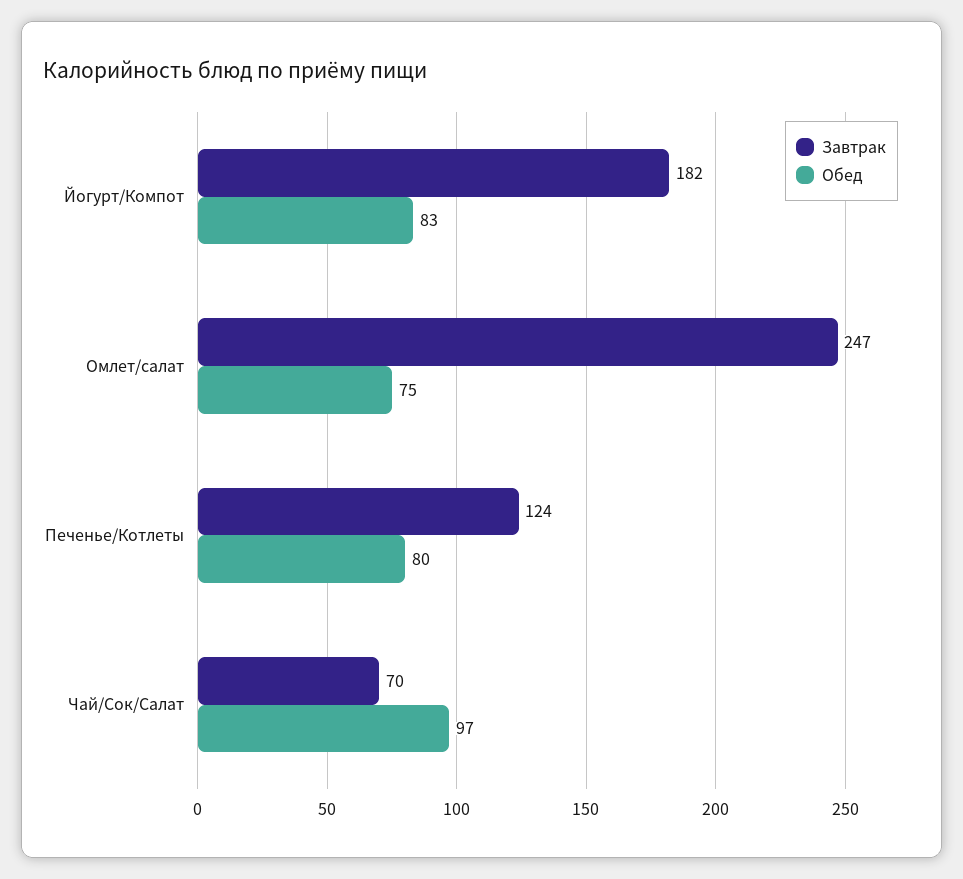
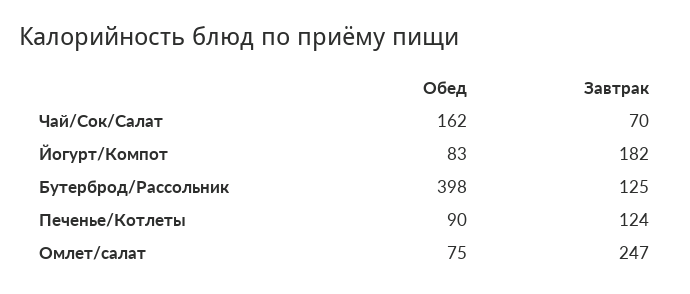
  {
    "Завтрак": {
      "Йогурт/Компот": 182,
      "Омлет/салат": 247,
      "Печенье/Котлеты": 124,
-     "Чай/Сок/Салат": 70
+     "Чай/Сок/Салат": 70,
+     "Бутерброд/Рассольник": 125
    },
    "Обед": {
      "Йогурт/Компот": 83,
      "Омлет/салат": 75,
-     "Печенье/Котлеты": 80,
+     "Печенье/Котлеты": 90,
-     "Чай/Сок/Салат": 97
+     "Чай/Сок/Салат": 162,
+     "Бутерброд/Рассольник": 398
    }
  }

